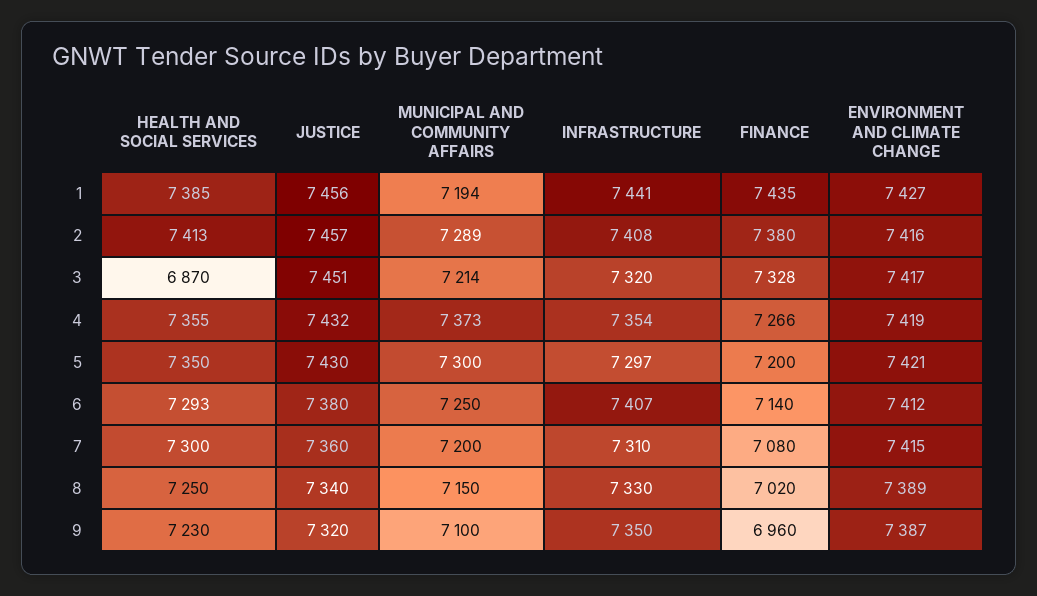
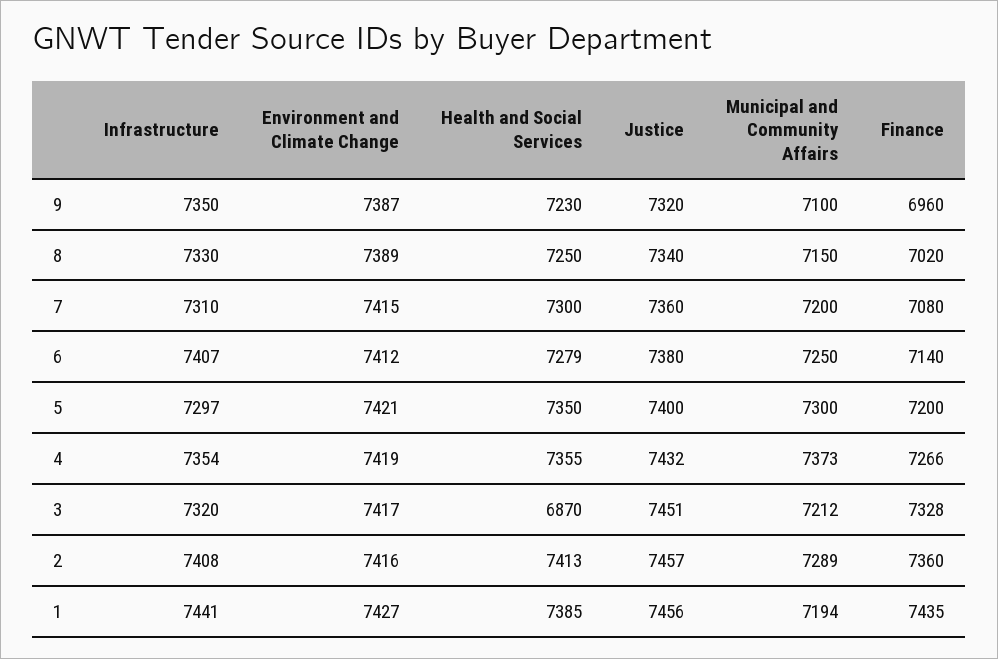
  {
    "HEALTH AND SOCIAL SERVICES": {
      "1": 7385,
      "2": 7413,
      "3": 6870,
      "4": 7355,
      "5": 7350,
-     "6": 7293,
+     "6": 7279,
      "7": 7300,
      "8": 7250,
      "9": 7230
    },
    "JUSTICE": {
      "1": 7456,
      "2": 7457,
      "3": 7451,
      "4": 7432,
-     "5": 7430,
+     "5": 7400,
      "6": 7380,
      "7": 7360,
      "8": 7340,
      "9": 7320
    },
    "MUNICIPAL AND COMMUNITY AFFAIRS": {
      "1": 7194,
      "2": 7289,
-     "3": 7214,
+     "3": 7212,
      "4": 7373,
      "5": 7300,
      "6": 7250,
      "7": 7200,
      "8": 7150,
      "9": 7100
    },
    "INFRASTRUCTURE": {
      "1": 7441,
      "2": 7408,
      "3": 7320,
      "4": 7354,
      "5": 7297,
      "6": 7407,
      "7": 7310,
      "8": 7330,
      "9": 7350
    },
    "FINANCE": {
      "1": 7435,
-     "2": 7380,
+     "2": 7360,
      "3": 7328,
      "4": 7266,
      "5": 7200,
      "6": 7140,
      "7": 7080,
      "8": 7020,
      "9": 6960
    },
    "ENVIRONMENT AND CLIMATE CHANGE": {
      "1": 7427,
      "2": 7416,
      "3": 7417,
      "4": 7419,
      "5": 7421,
      "6": 7412,
      "7": 7415,
      "8": 7389,
      "9": 7387
    }
  }

